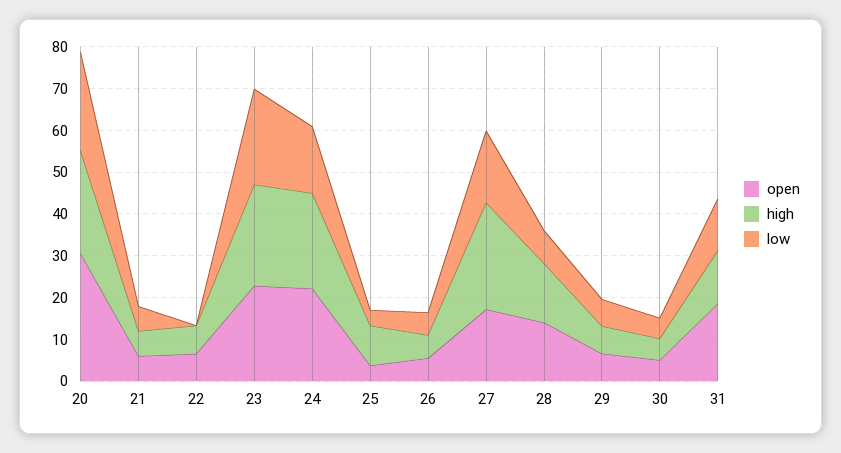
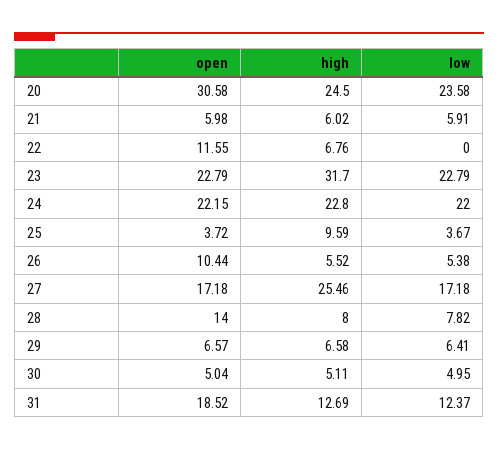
  {
    "open": {
      "20": 30.58,
      "21": 5.98,
-     "22": 6,
+     "22": 11.55,
      "23": 22.79,
      "24": 22.15,
      "25": 3.72,
-     "26": 6,
+     "26": 10.44,
      "27": 17.18,
      "28": 14,
      "29": 6.57,
      "30": 5.04,
      "31": 18.52
    },
    "high": {
      "20": 24.5,
      "21": 6.02,
      "22": 6.76,
-     "23": 24,
+     "23": 31.7,
      "24": 22.8,
      "25": 9.59,
      "26": 5.52,
      "27": 25.46,
-     "28": 14,
+     "28": 8,
      "29": 6.58,
      "30": 5.11,
      "31": 12.69
    },
    "low": {
      "20": 23.58,
      "21": 5.91,
      "22": 0,
      "23": 22.79,
-     "24": 16,
+     "24": 22,
      "25": 3.67,
      "26": 5.38,
      "27": 17.18,
      "28": 7.82,
      "29": 6.41,
      "30": 4.95,
      "31": 12.37
    }
  }

